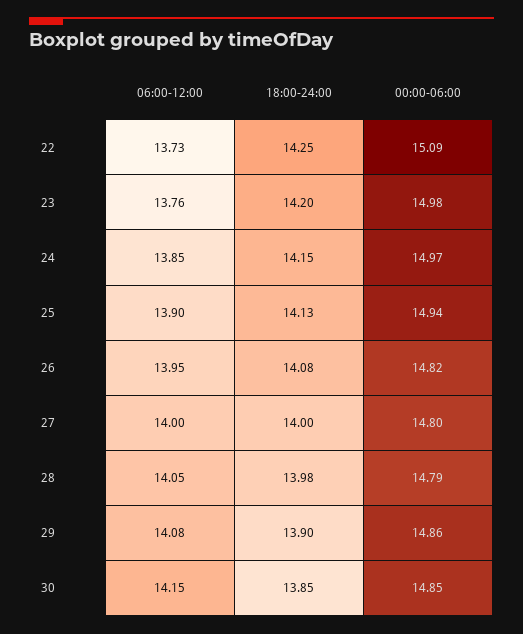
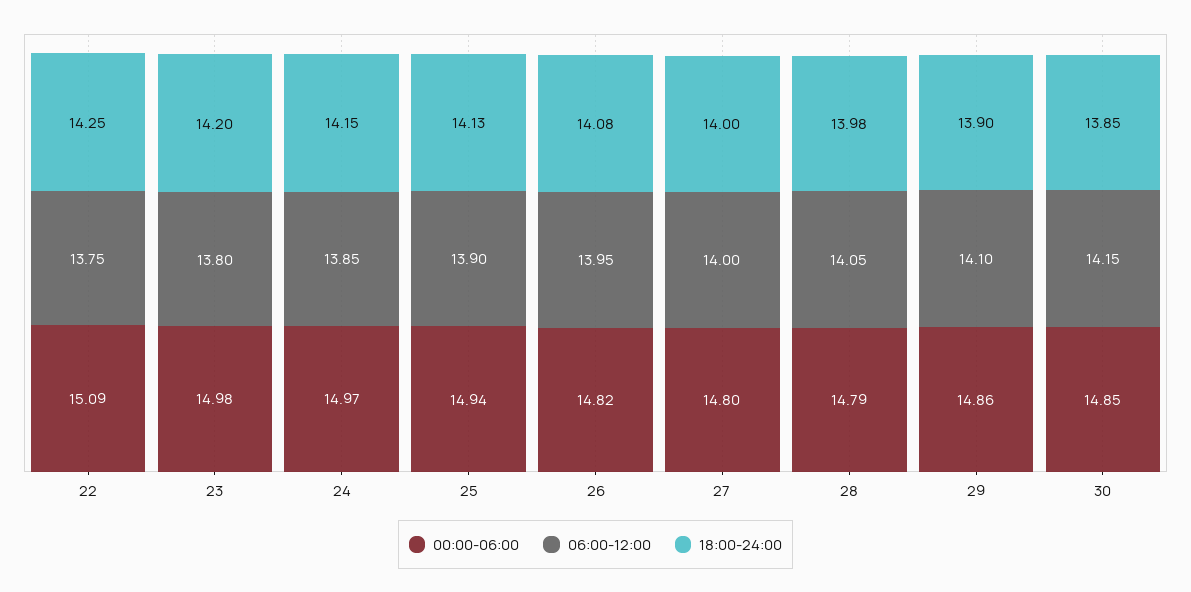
  {
    "06:00-12:00": {
-     "22": 13.73,
+     "22": 13.75,
-     "23": 13.76,
+     "23": 13.8,
      "24": 13.85,
      "25": 13.9,
      "26": 13.95,
      "27": 14,
      "28": 14.05,
-     "29": 14.08,
+     "29": 14.1,
      "30": 14.15
    },
    "18:00-24:00": {
      "22": 14.25,
      "23": 14.2,
      "24": 14.15,
      "25": 14.13,
      "26": 14.08,
      "27": 14,
      "28": 13.98,
      "29": 13.9,
      "30": 13.85
    },
    "00:00-06:00": {
      "22": 15.09,
      "23": 14.98,
      "24": 14.97,
      "25": 14.94,
      "26": 14.82,
      "27": 14.8,
      "28": 14.79,
      "29": 14.86,
      "30": 14.85
    }
  }

